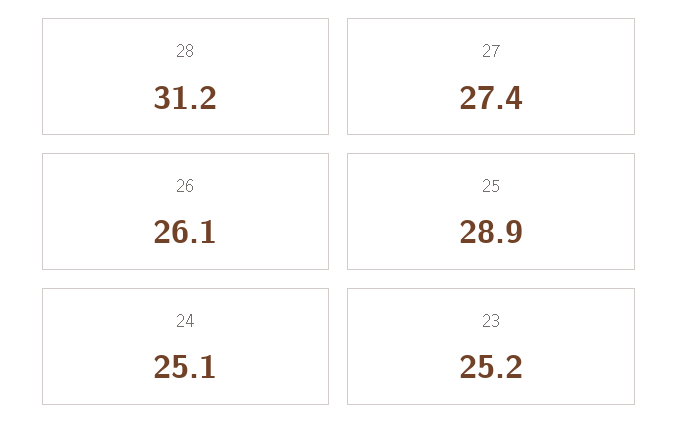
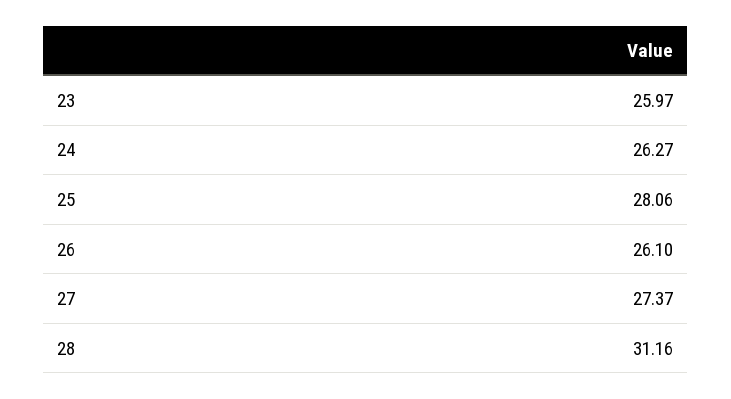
  {
    "28": 31.16,
    "27": 27.37,
    "26": 26.1,
-   "25": 28.9,
+   "25": 28.06,
-   "24": 25.1,
+   "24": 26.27,
-   "23": 25.2
+   "23": 25.97
  }

